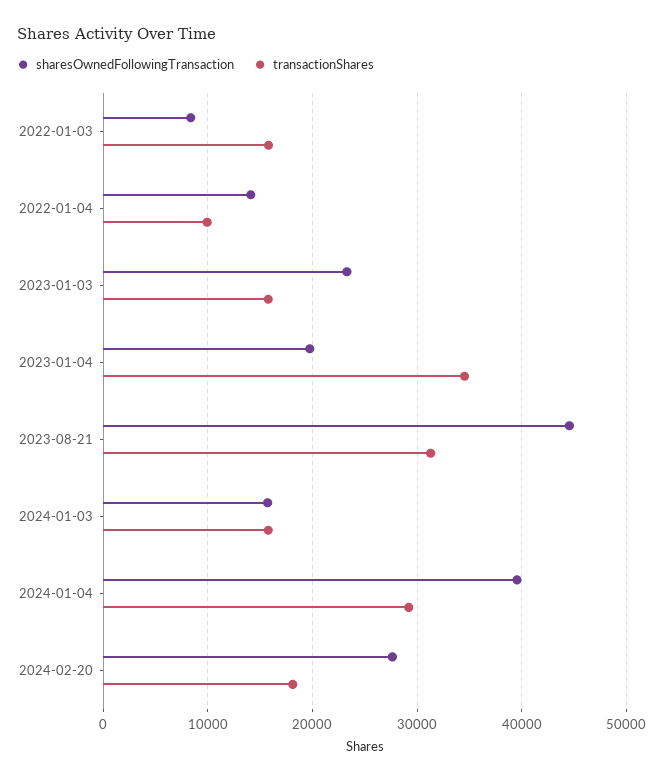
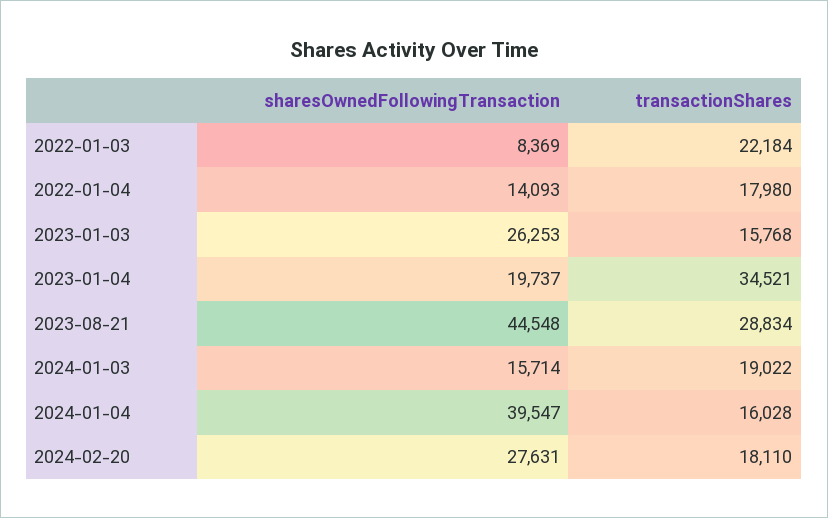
  {
    "sharesOwnedFollowingTransaction": {
      "2022-01-03": 8369,
      "2022-01-04": 14093,
-     "2023-01-03": 23000,
+     "2023-01-03": 26253,
      "2023-01-04": 19737,
      "2023-08-21": 44548,
      "2024-01-03": 15714,
      "2024-01-04": 39547,
      "2024-02-20": 27631
    },
    "transactionShares": {
-     "2022-01-03": 16000,
+     "2022-01-03": 22184,
-     "2022-01-04": 10000,
+     "2022-01-04": 17980,
      "2023-01-03": 15768,
      "2023-01-04": 34521,
-     "2023-08-21": 31000,
+     "2023-08-21": 28834,
-     "2024-01-03": 16000,
+     "2024-01-03": 19022,
-     "2024-01-04": 29000,
+     "2024-01-04": 16028,
      "2024-02-20": 18110
    }
  }

